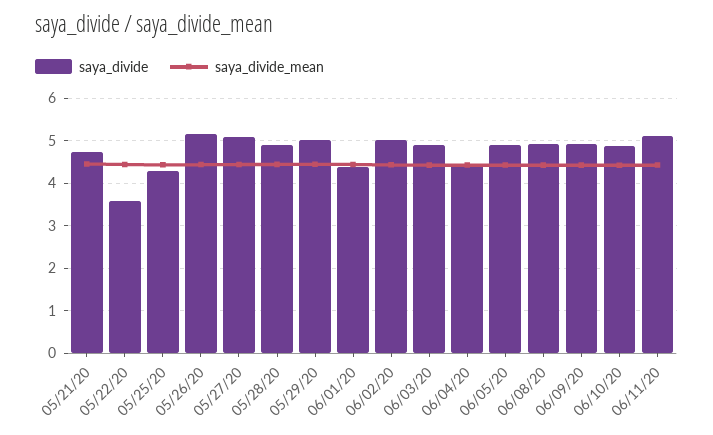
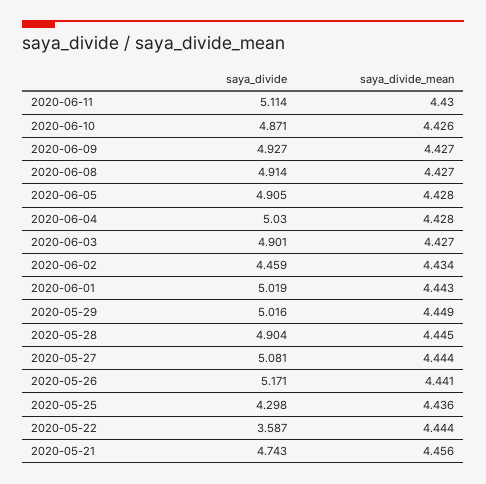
  {
    "saya_divide": {
      "05/21/20": 4.743,
      "05/22/20": 3.587,
      "05/25/20": 4.298,
      "05/26/20": 5.171,
      "05/27/20": 5.081,
      "05/28/20": 4.904,
      "05/29/20": 5.016,
-     "06/01/20": 4.4,
+     "06/01/20": 5.019,
-     "06/02/20": 5,
+     "06/02/20": 4.459,
      "06/03/20": 4.901,
-     "06/04/20": 4.4,
+     "06/04/20": 5.03,
      "06/05/20": 4.905,
      "06/08/20": 4.914,
      "06/09/20": 4.927,
      "06/10/20": 4.871,
      "06/11/20": 5.114
    },
    "saya_divide_mean": {
      "05/21/20": 4.456,
      "05/22/20": 4.444,
      "05/25/20": 4.436,
      "05/26/20": 4.441,
      "05/27/20": 4.444,
      "05/28/20": 4.445,
      "05/29/20": 4.449,
      "06/01/20": 4.443,
      "06/02/20": 4.434,
      "06/03/20": 4.427,
      "06/04/20": 4.428,
      "06/05/20": 4.428,
      "06/08/20": 4.427,
      "06/09/20": 4.427,
      "06/10/20": 4.426,
      "06/11/20": 4.43
    }
  }

